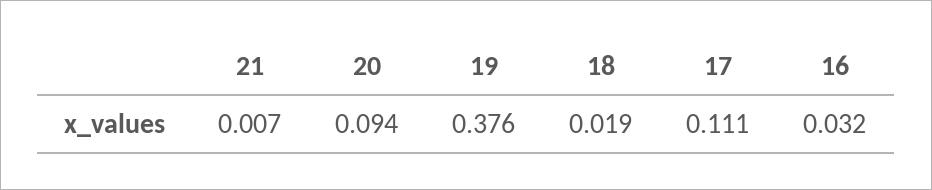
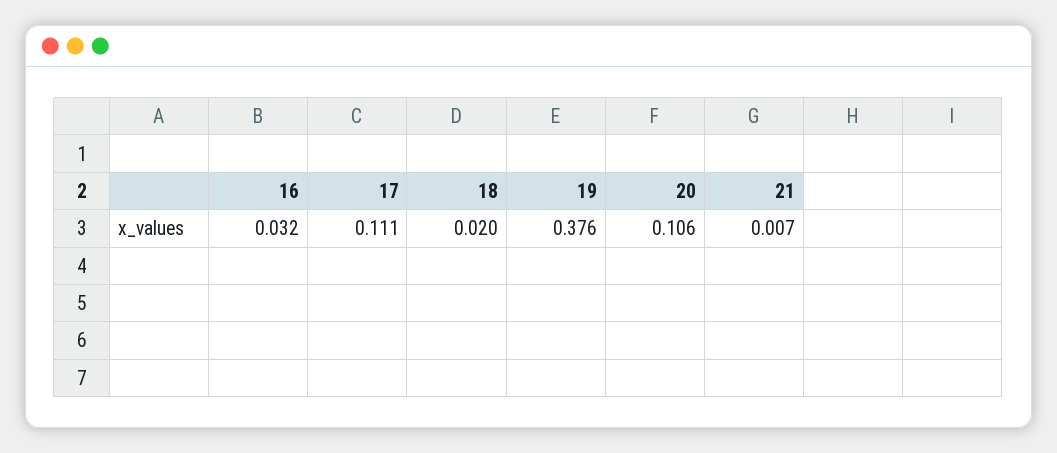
  {
    "21": 0.007,
-   "20": 0.094,
+   "20": 0.106,
    "19": 0.376,
-   "18": 0.019,
+   "18": 0.02,
    "17": 0.111,
    "16": 0.032
  }

